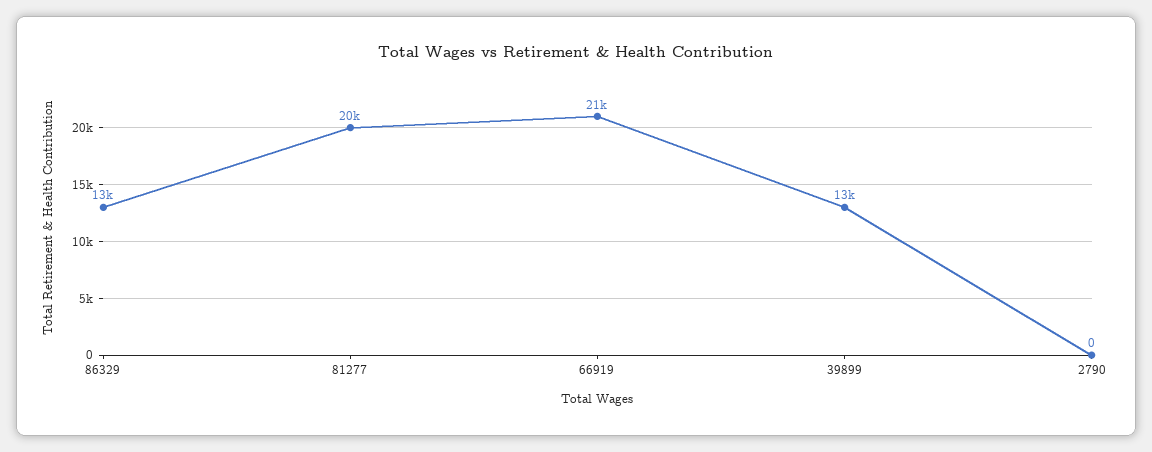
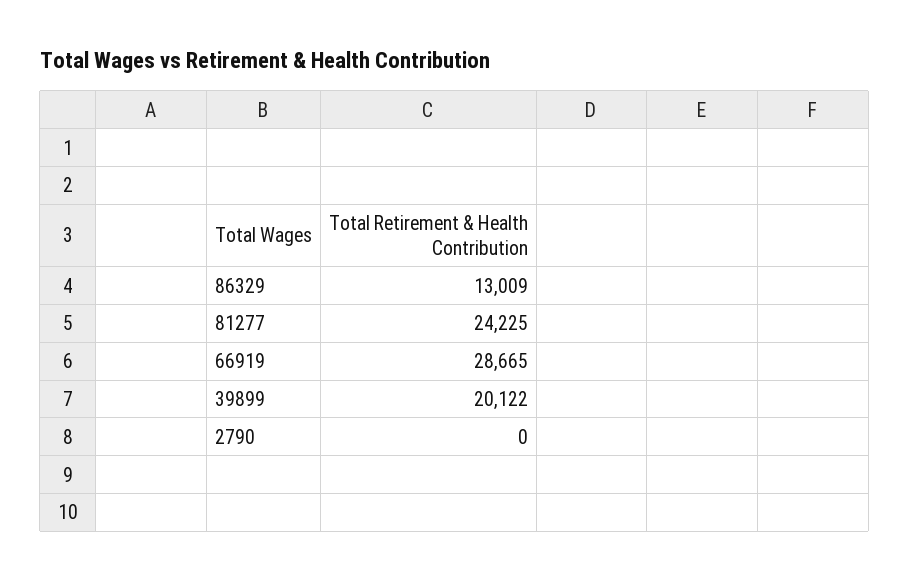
  {
    "86329": 13009,
-   "81277": 20000,
+   "81277": 24225,
-   "66919": 21000,
+   "66919": 28665,
-   "39899": 13000,
+   "39899": 20122,
    "2790": 0
  }

